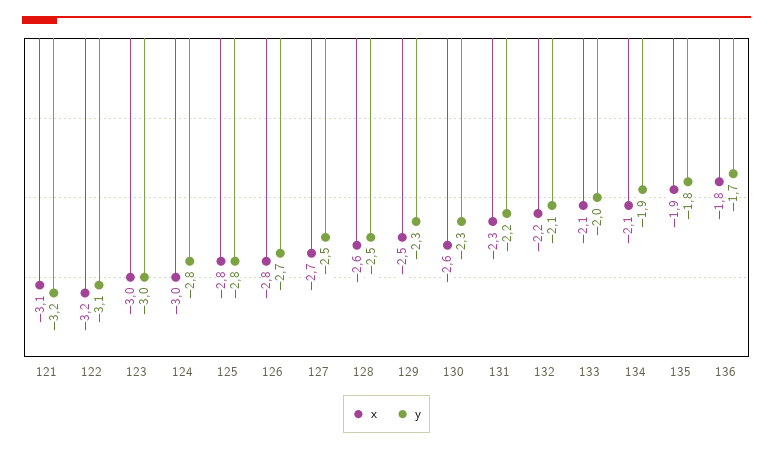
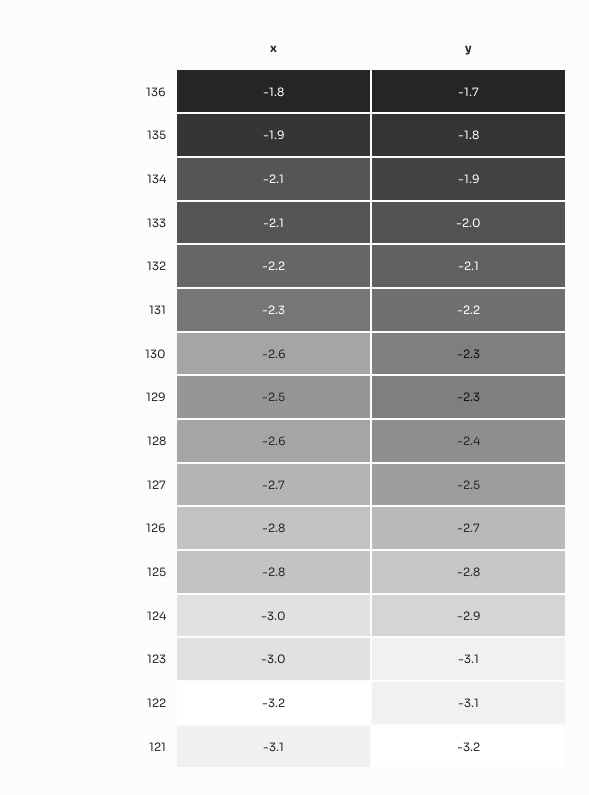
  {
    "x": {
      "121": -3.1,
      "122": -3.2,
      "123": -3,
      "124": -3,
      "125": -2.8,
      "126": -2.8,
      "127": -2.7,
      "128": -2.6,
      "129": -2.5,
      "130": -2.6,
      "131": -2.3,
      "132": -2.2,
      "133": -2.1,
      "134": -2.1,
      "135": -1.9,
      "136": -1.8
    },
    "y": {
      "121": -3.2,
      "122": -3.1,
-     "123": -3,
+     "123": -3.1,
-     "124": -2.8,
+     "124": -2.9,
      "125": -2.8,
      "126": -2.7,
      "127": -2.5,
-     "128": -2.5,
+     "128": -2.4,
      "129": -2.3,
      "130": -2.3,
      "131": -2.2,
      "132": -2.1,
      "133": -2,
      "134": -1.9,
      "135": -1.8,
      "136": -1.7
    }
  }

